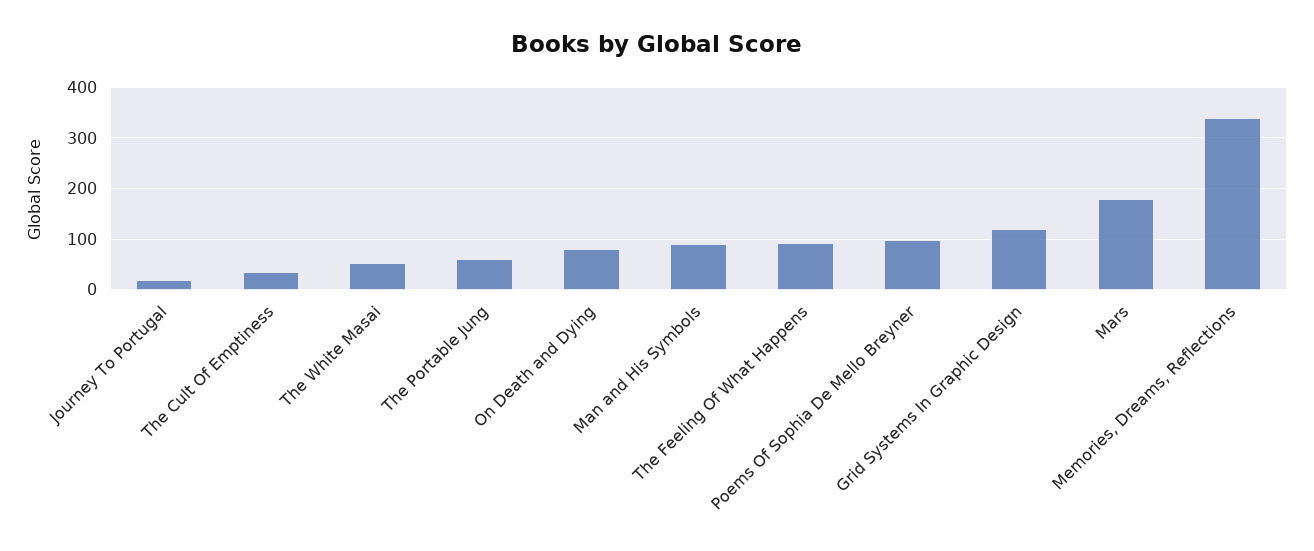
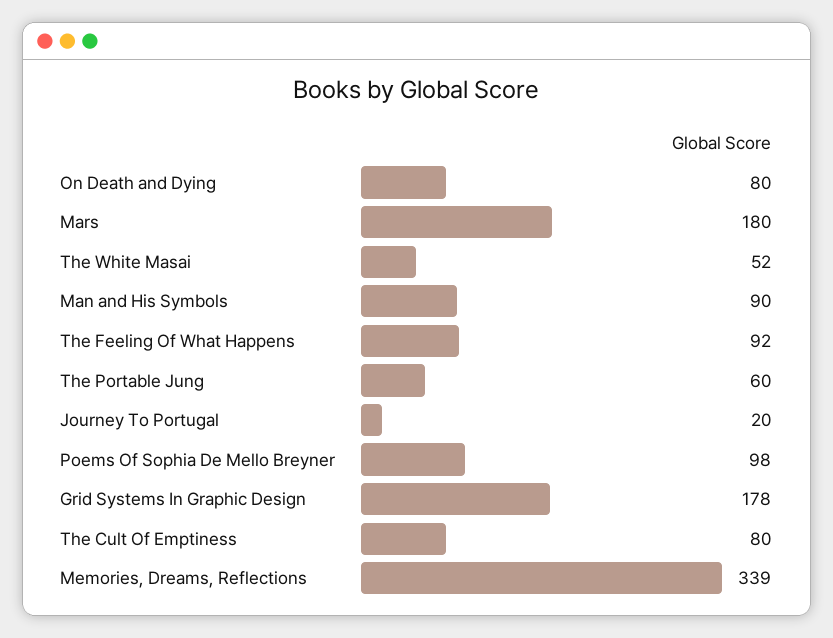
  {
    "Journey To Portugal": 20,
-   "The Cult Of Emptiness": 40,
+   "The Cult Of Emptiness": 80,
    "The White Masai": 52,
    "The Portable Jung": 60,
    "On Death and Dying": 80,
    "Man and His Symbols": 90,
    "The Feeling Of What Happens": 92,
    "Poems Of Sophia De Mello Breyner": 98,
-   "Grid Systems In Graphic Design": 120,
+   "Grid Systems In Graphic Design": 178,
    "Mars": 180,
    "Memories, Dreams, Reflections": 339
  }

